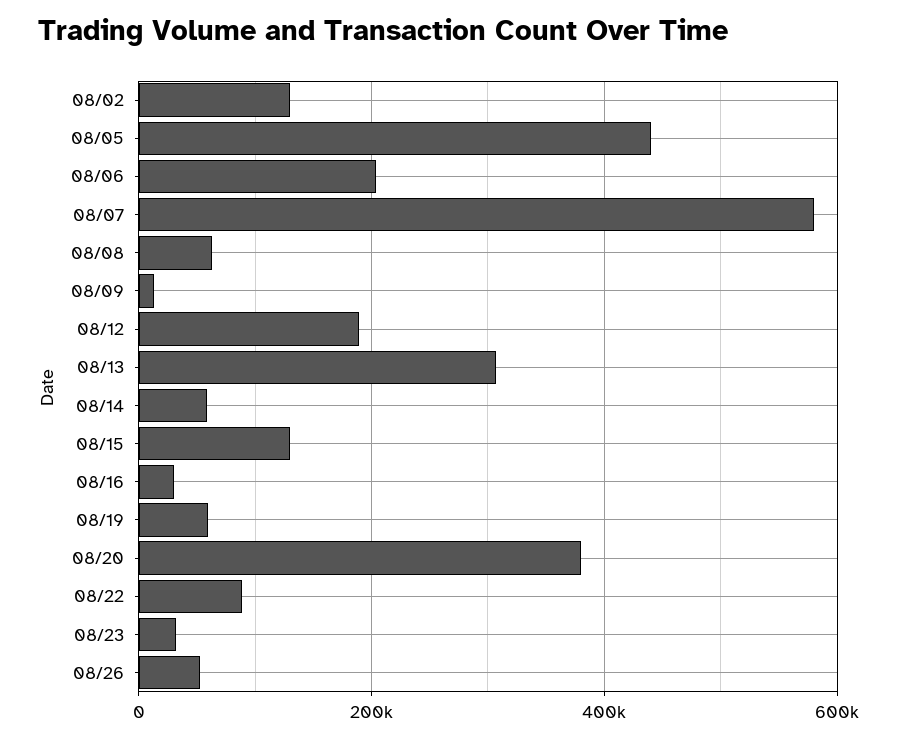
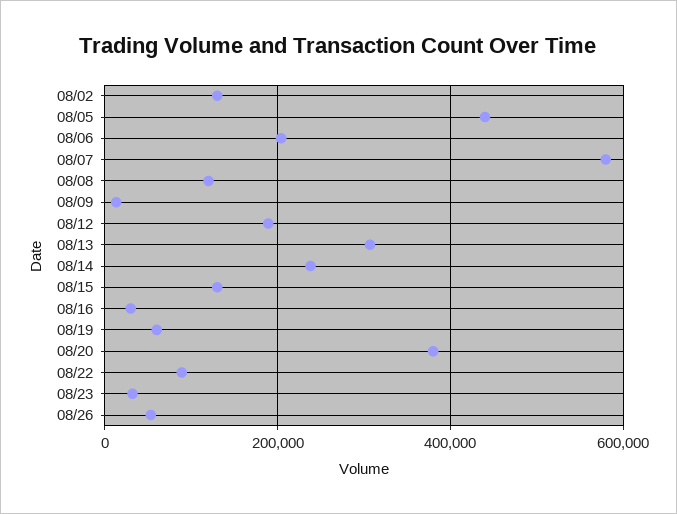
  {
    "08/02": 140000,
    "08/05": 440000,
    "08/06": 200000,
    "08/07": 580000,
-   "08/08": 60000,
+   "08/08": 120000,
    "08/09": 20000,
    "08/12": 180000,
    "08/13": 300000,
-   "08/14": 60000,
+   "08/14": 240000,
    "08/15": 140000,
    "08/16": 40000,
    "08/19": 60000,
    "08/20": 380000,
    "08/22": 80000,
    "08/23": 40000,
    "08/26": 60000
  }

